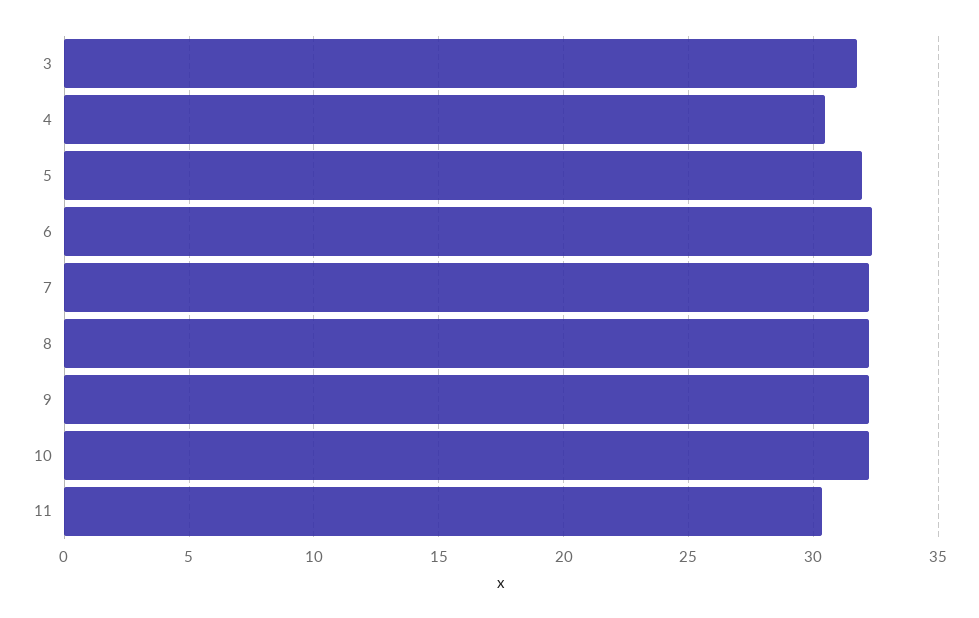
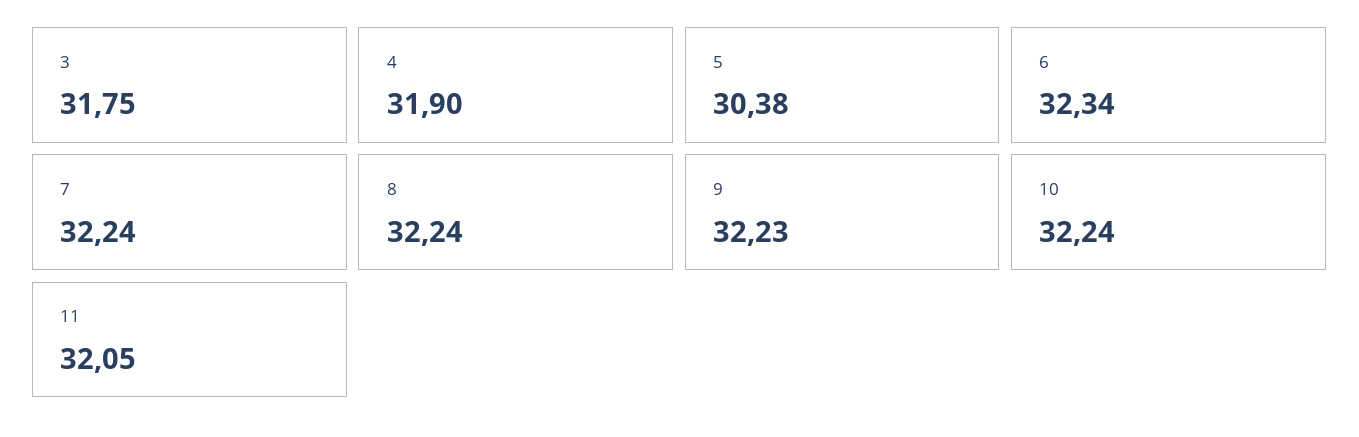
  {
    "3": 31.75,
-   "4": 30.5,
+   "4": 31.9,
-   "5": 32,
+   "5": 30.38,
    "6": 32.34,
    "7": 32.24,
    "8": 32.24,
    "9": 32.23,
    "10": 32.24,
-   "11": 30.5
+   "11": 32.05
  }

